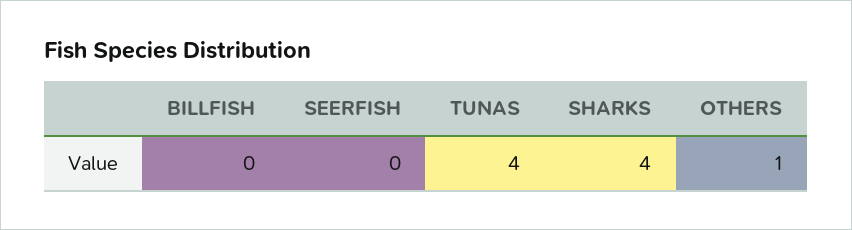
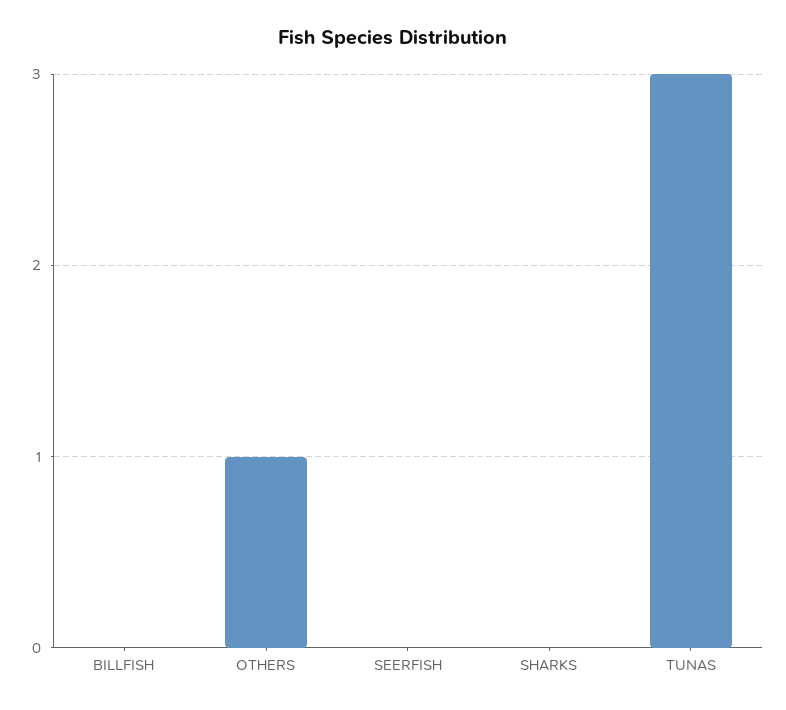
  {
    "BILLFISH": 0,
    "SEERFISH": 0,
-   "TUNAS": 4,
+   "TUNAS": 3,
-   "SHARKS": 4,
+   "SHARKS": 0,
    "OTHERS": 1
  }

